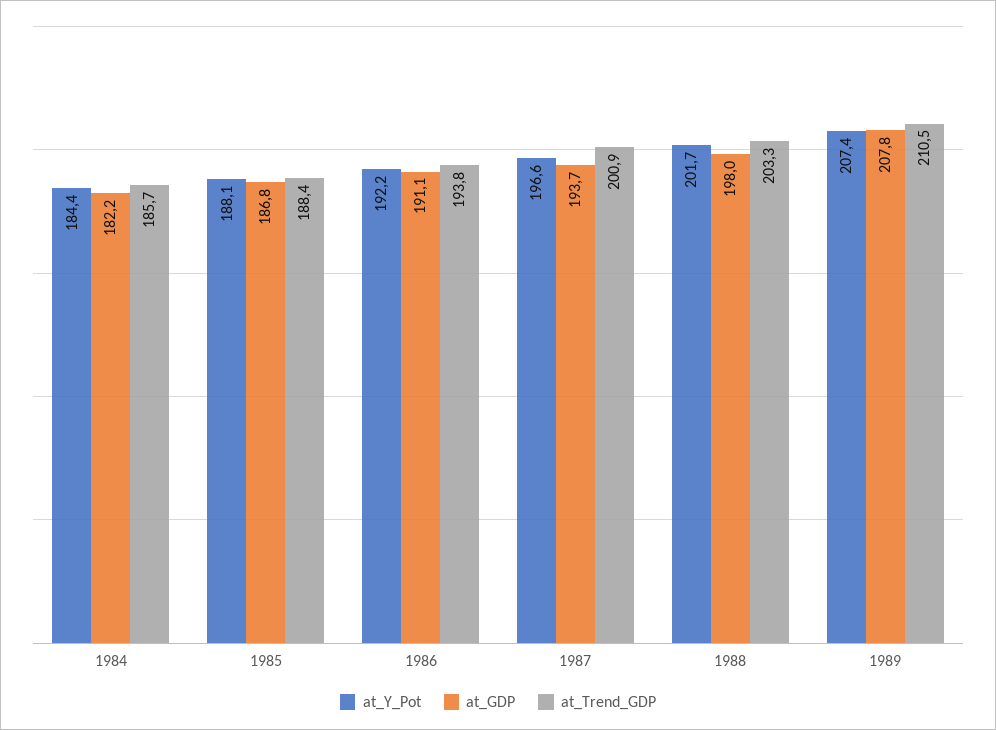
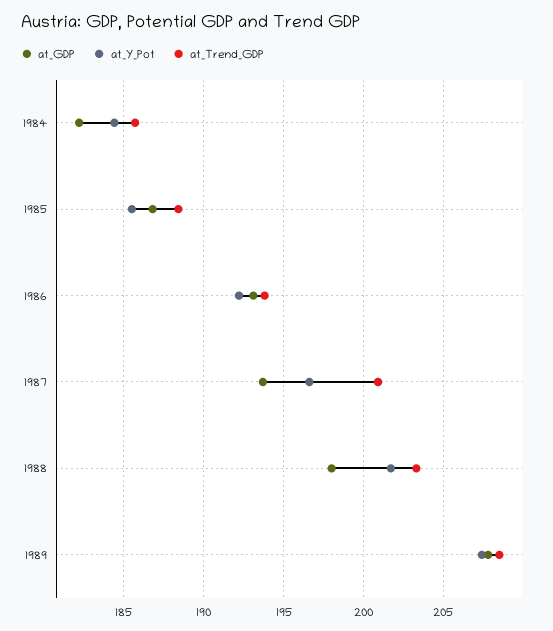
  {
    "at_Y_Pot": {
      "1984": 184.4,
-     "1985": 188.1,
+     "1985": 185.5,
      "1986": 192.2,
      "1987": 196.6,
      "1988": 201.7,
      "1989": 207.4
    },
    "at_GDP": {
      "1984": 182.2,
      "1985": 186.8,
-     "1986": 191.1,
+     "1986": 193,
      "1987": 193.7,
      "1988": 198,
      "1989": 207.8
    },
    "at_Trend_GDP": {
      "1984": 185.7,
      "1985": 188.4,
      "1986": 193.8,
      "1987": 200.9,
      "1988": 203.3,
-     "1989": 210.5
+     "1989": 208.5
    }
  }

